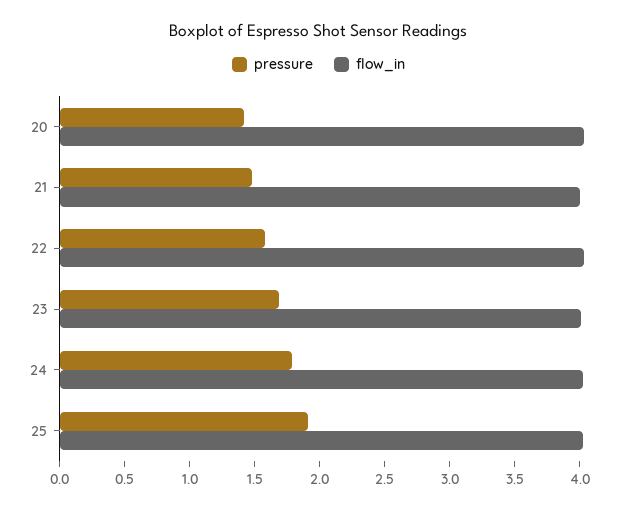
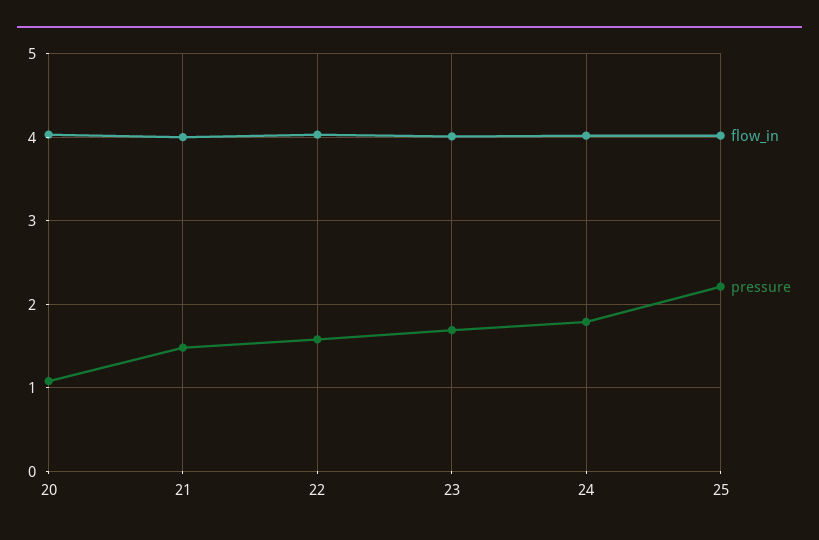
  {
    "pressure": {
-     "20": 1.4,
+     "20": 1.1,
      "21": 1.5,
      "22": 1.6,
      "23": 1.7,
      "24": 1.8,
-     "25": 1.9
+     "25": 2.2
    },
    "flow_in": {
      "20": 4,
      "21": 4,
      "22": 4,
      "23": 4,
      "24": 4,
      "25": 4
    }
  }

